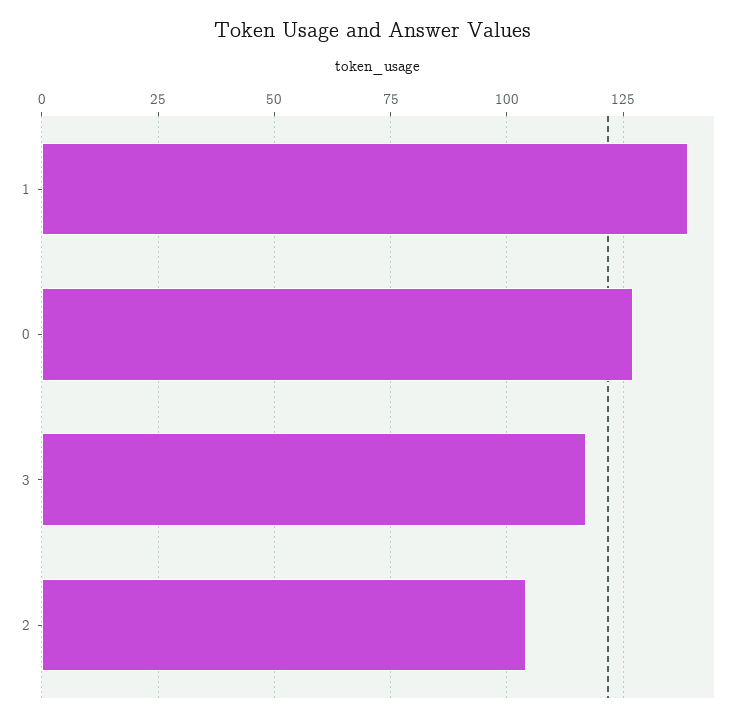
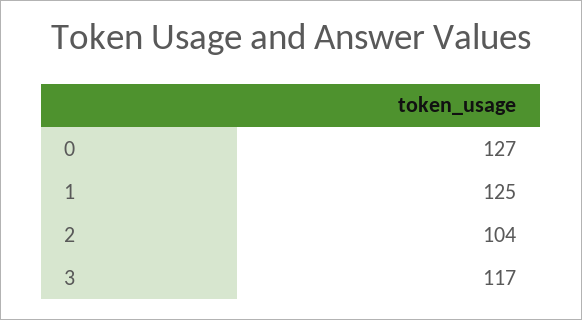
  {
-   "1": 140,
+   "1": 125,
    "0": 127,
    "3": 117,
    "2": 104
  }

